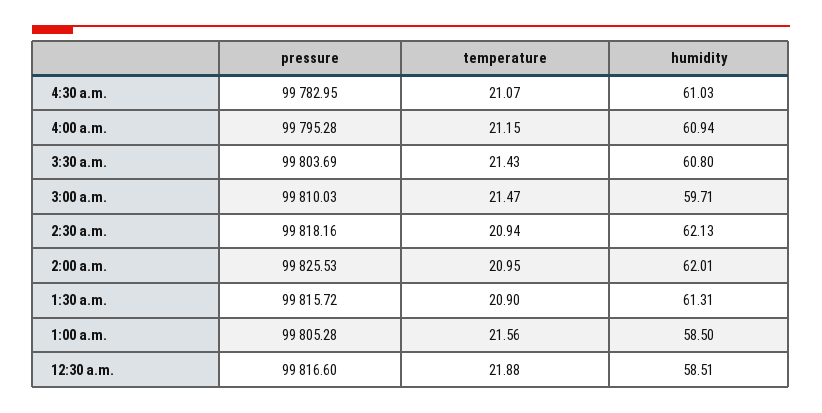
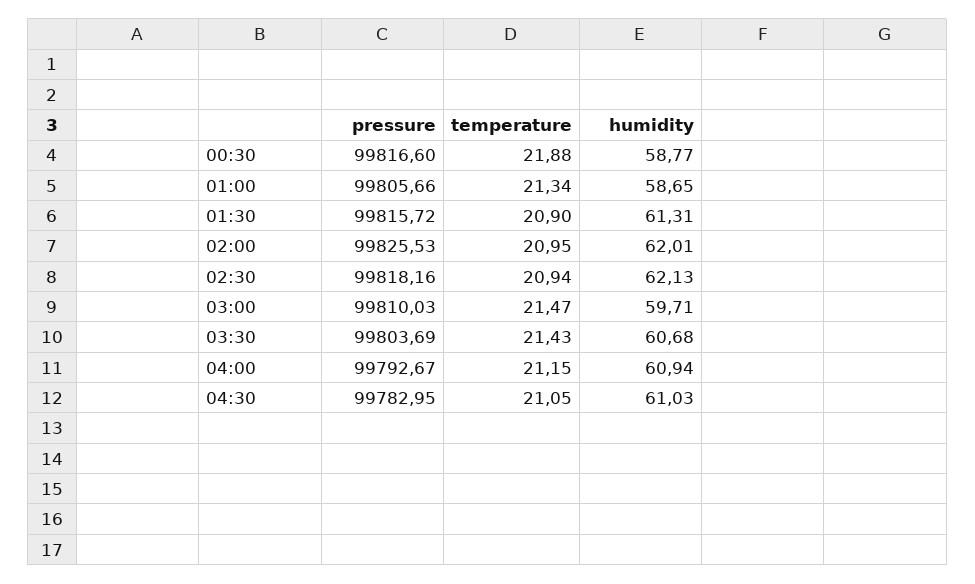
  {
    "pressure": {
      "4:30 a.m.": 99782.95,
-     "4:00 a.m.": 99795.28,
+     "4:00 a.m.": 99792.67,
      "3:30 a.m.": 99803.69,
      "3:00 a.m.": 99810.03,
      "2:30 a.m.": 99818.16,
      "2:00 a.m.": 99825.53,
      "1:30 a.m.": 99815.72,
-     "1:00 a.m.": 99805.28,
+     "1:00 a.m.": 99805.66,
      "12:30 a.m.": 99816.6
    },
    "temperature": {
-     "4:30 a.m.": 21.07,
+     "4:30 a.m.": 21.05,
      "4:00 a.m.": 21.15,
      "3:30 a.m.": 21.43,
      "3:00 a.m.": 21.47,
      "2:30 a.m.": 20.94,
      "2:00 a.m.": 20.95,
      "1:30 a.m.": 20.9,
-     "1:00 a.m.": 21.56,
+     "1:00 a.m.": 21.34,
      "12:30 a.m.": 21.88
    },
    "humidity": {
      "4:30 a.m.": 61.03,
      "4:00 a.m.": 60.94,
-     "3:30 a.m.": 60.8,
+     "3:30 a.m.": 60.68,
      "3:00 a.m.": 59.71,
      "2:30 a.m.": 62.13,
      "2:00 a.m.": 62.01,
      "1:30 a.m.": 61.31,
-     "1:00 a.m.": 58.5,
+     "1:00 a.m.": 58.65,
-     "12:30 a.m.": 58.51
+     "12:30 a.m.": 58.77
    }
  }

